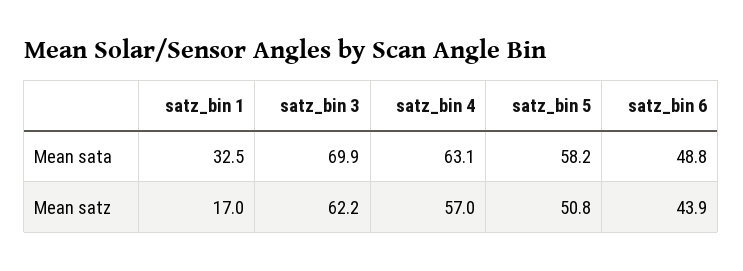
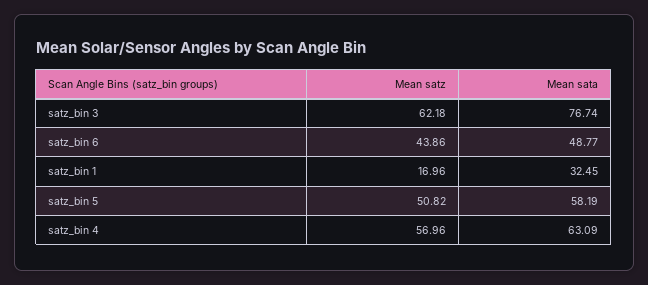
  {
    "satz_bin 1": {
      "Mean sata": 32.45,
      "Mean satz": 16.96
    },
    "satz_bin 3": {
-     "Mean sata": 69.9,
+     "Mean sata": 76.74,
      "Mean satz": 62.18
    },
    "satz_bin 4": {
      "Mean sata": 63.09,
      "Mean satz": 56.96
    },
    "satz_bin 5": {
      "Mean sata": 58.19,
      "Mean satz": 50.82
    },
    "satz_bin 6": {
      "Mean sata": 48.77,
      "Mean satz": 43.86
    }
  }

